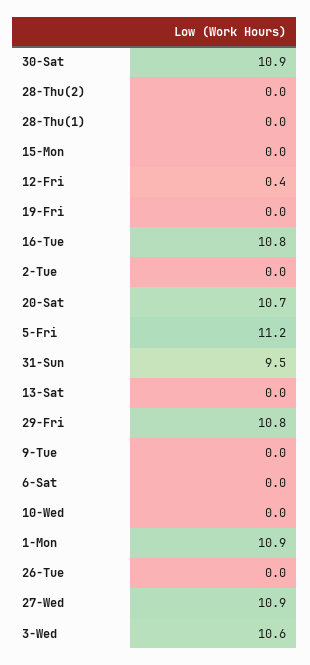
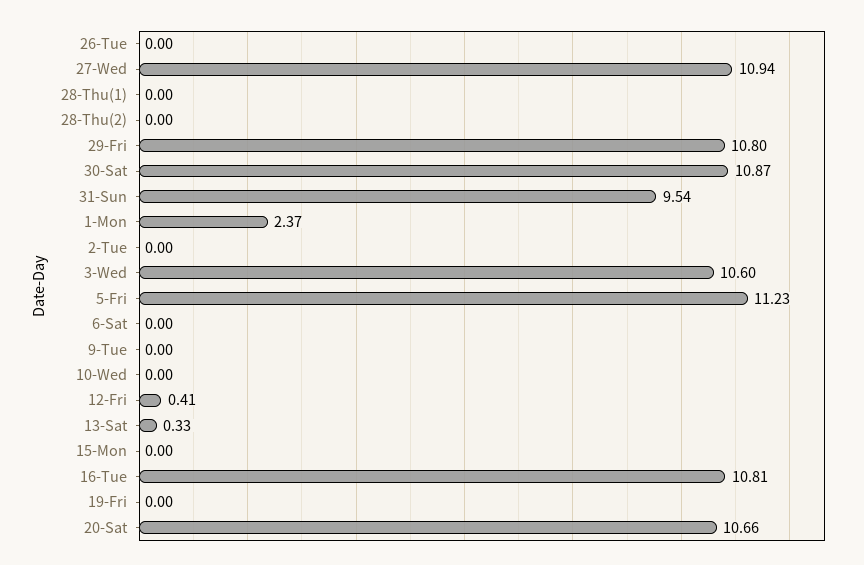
  {
    "30-Sat": 10.87,
    "28-Thu(2)": 0,
    "28-Thu(1)": 0,
    "15-Mon": 0,
    "12-Fri": 0.41,
    "19-Fri": 0,
    "16-Tue": 10.81,
    "2-Tue": 0,
    "20-Sat": 10.66,
    "5-Fri": 11.23,
    "31-Sun": 9.54,
-   "13-Sat": 0,
+   "13-Sat": 0.33,
    "29-Fri": 10.8,
    "9-Tue": 0,
    "6-Sat": 0,
    "10-Wed": 0,
-   "1-Mon": 10.9,
+   "1-Mon": 2.37,
    "26-Tue": 0,
    "27-Wed": 10.94,
    "3-Wed": 10.6
  }

